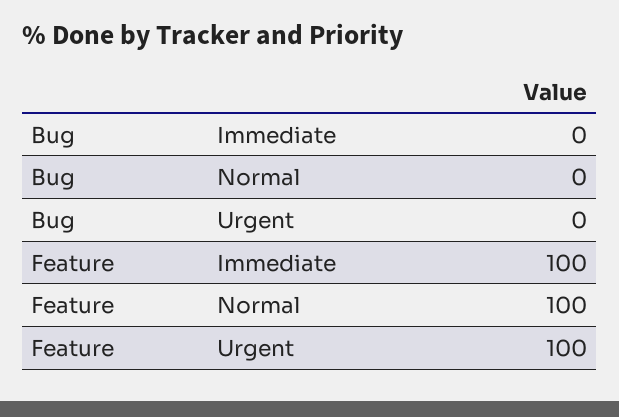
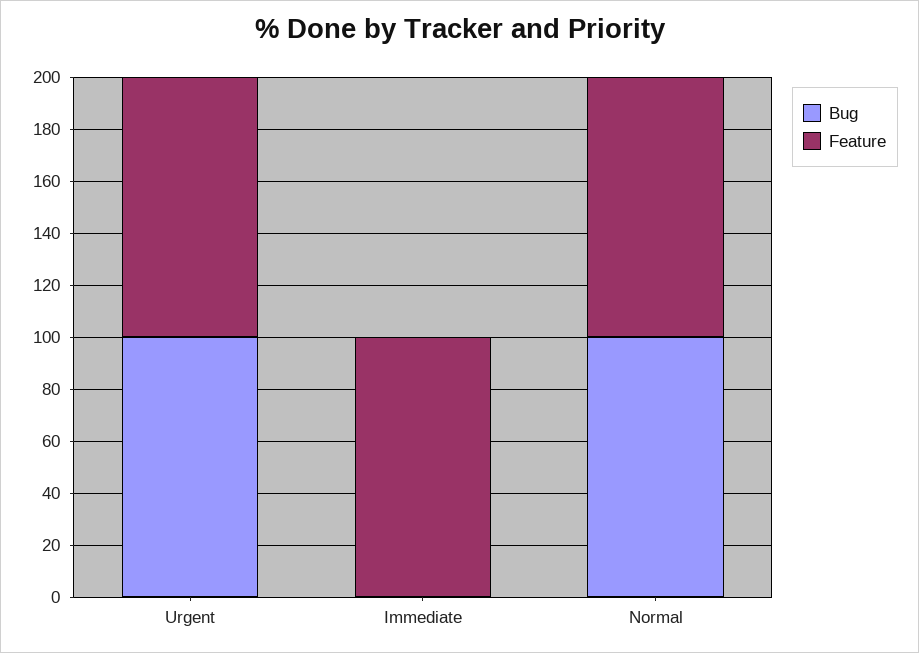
  {
    "Bug": {
      "Immediate": 0,
-     "Normal": 0,
+     "Normal": 100,
-     "Urgent": 0
+     "Urgent": 100
    },
    "Feature": {
      "Immediate": 100,
      "Normal": 100,
      "Urgent": 100
    }
  }

